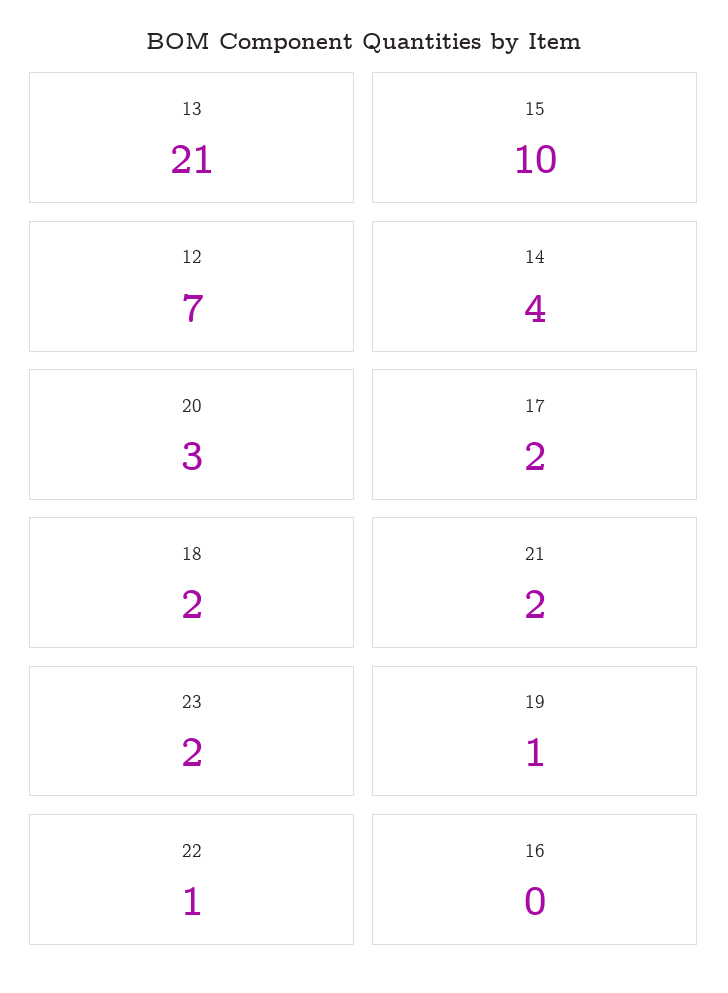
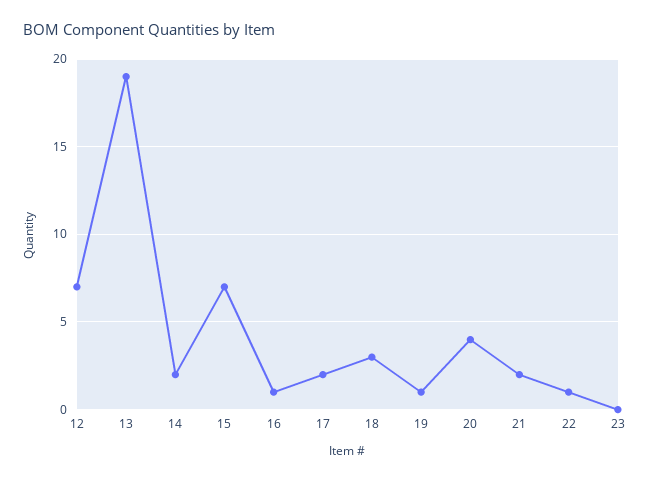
  {
-   "13": 21,
+   "13": 19,
-   "15": 10,
+   "15": 7,
    "12": 7,
-   "14": 4,
+   "14": 2,
-   "20": 3,
+   "20": 4,
    "17": 2,
-   "18": 2,
+   "18": 3,
    "21": 2,
-   "23": 2,
+   "23": 0,
    "19": 1,
    "22": 1,
-   "16": 0
+   "16": 1
  }

